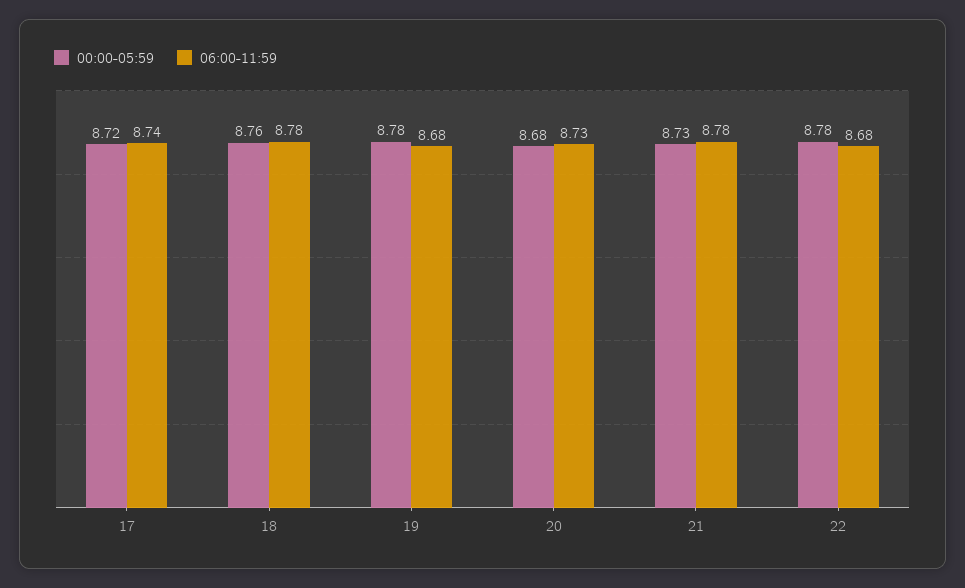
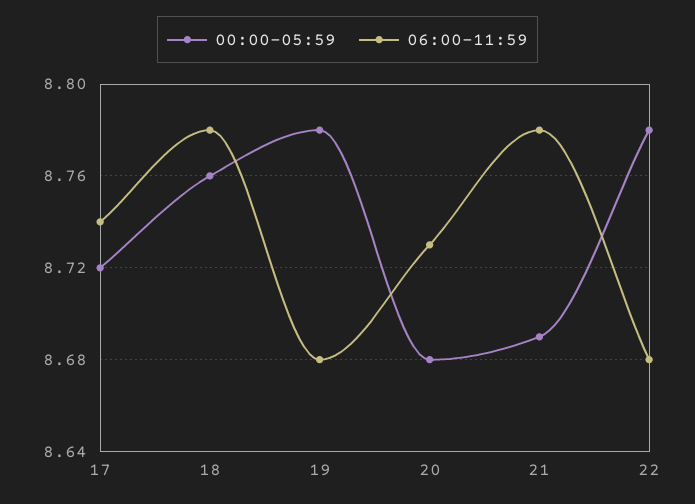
  {
    "00:00-05:59": {
      "17": 8.72,
      "18": 8.76,
      "19": 8.78,
      "20": 8.68,
-     "21": 8.73,
+     "21": 8.69,
      "22": 8.78
    },
    "06:00-11:59": {
      "17": 8.74,
      "18": 8.78,
      "19": 8.68,
      "20": 8.73,
      "21": 8.78,
      "22": 8.68
    }
  }

